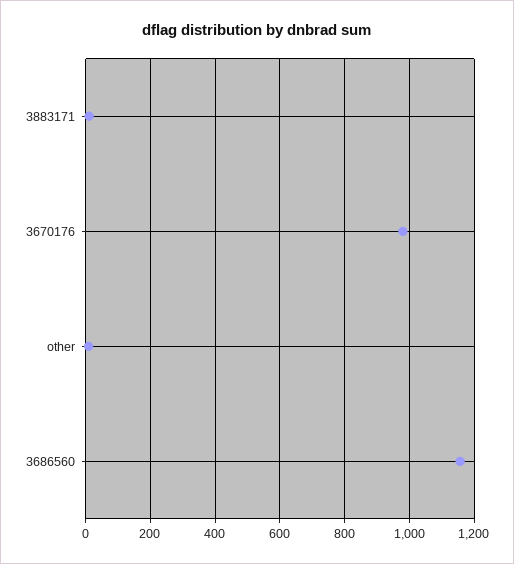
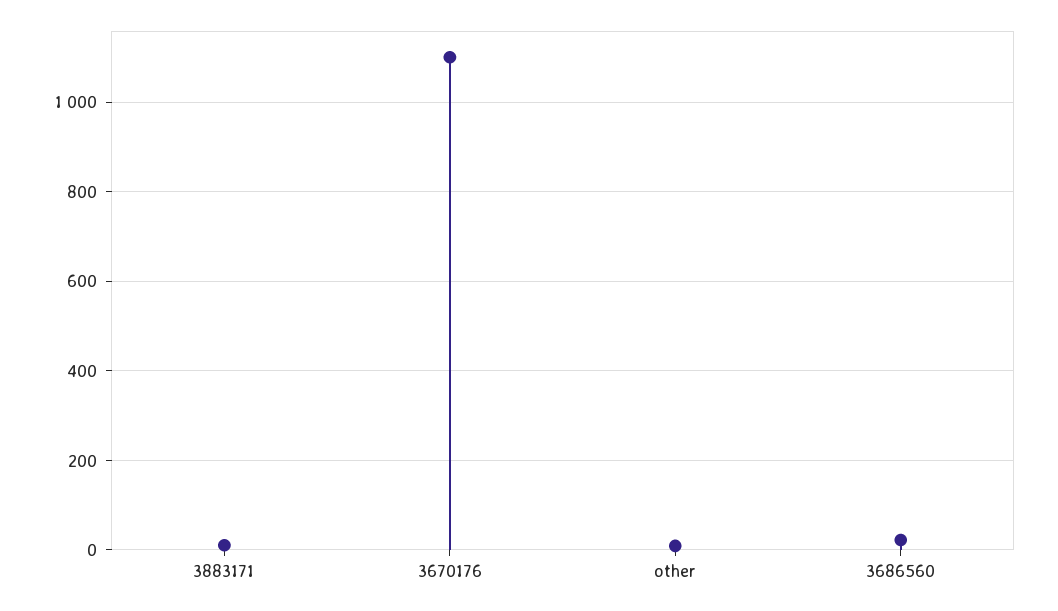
  {
    "3883171": 20,
-   "3670176": 980,
+   "3670176": 1100,
    "other": 0,
-   "3686560": 1160
+   "3686560": 20
  }

